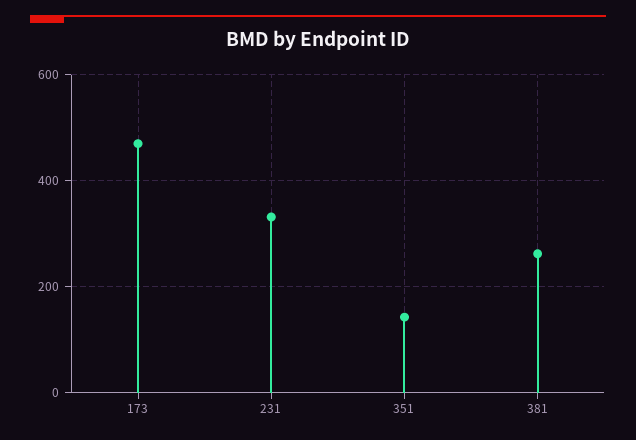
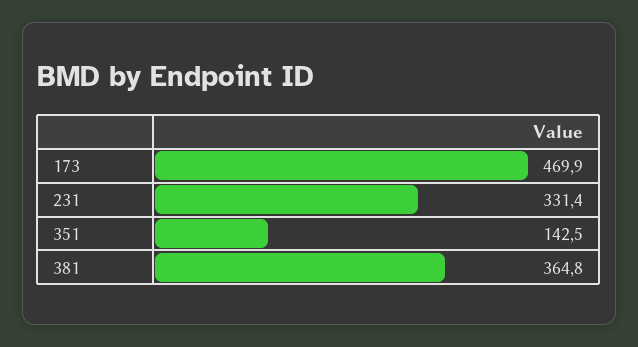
  {
    "173": 469.9,
    "231": 331.4,
    "351": 142.5,
-   "381": 260
+   "381": 364.8
  }

